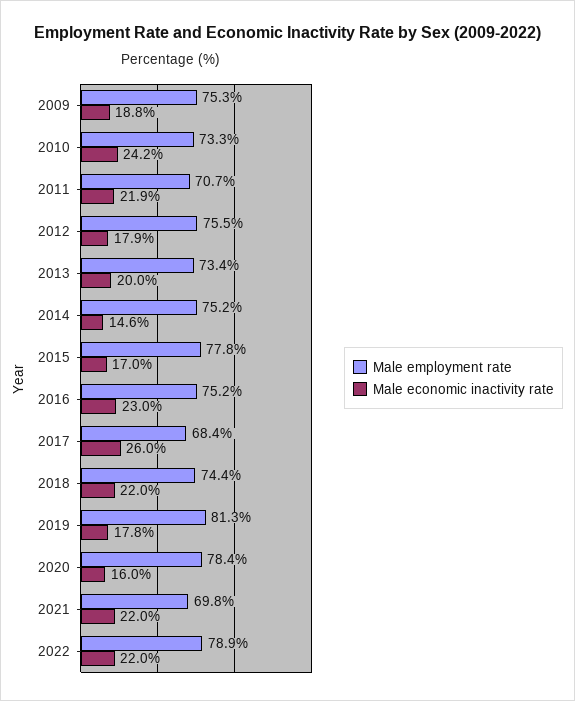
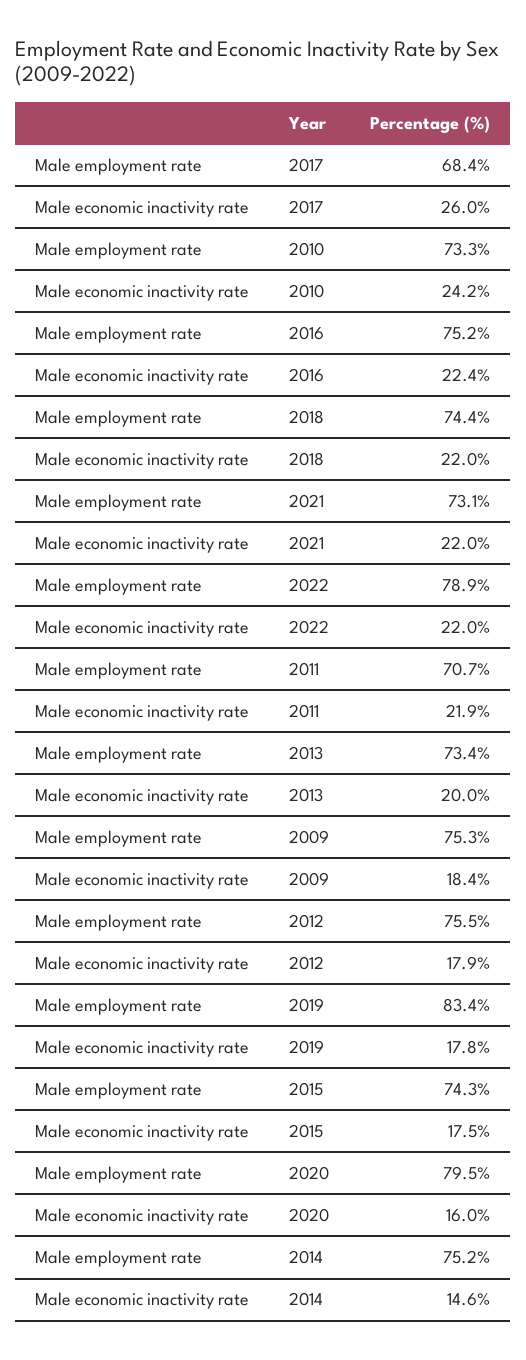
  {
    "Male employment rate": {
      "2009": 75.3,
      "2010": 73.3,
      "2011": 70.7,
      "2012": 75.5,
      "2013": 73.4,
      "2014": 75.2,
-     "2015": 77.8,
+     "2015": 74.3,
      "2016": 75.2,
      "2017": 68.4,
      "2018": 74.4,
-     "2019": 81.3,
+     "2019": 83.4,
-     "2020": 78.4,
+     "2020": 79.5,
-     "2021": 69.8,
+     "2021": 73.1,
      "2022": 78.9
    },
    "Male economic inactivity rate": {
-     "2009": 18.8,
+     "2009": 18.4,
      "2010": 24.2,
      "2011": 21.9,
      "2012": 17.9,
      "2013": 20,
      "2014": 14.6,
-     "2015": 17,
+     "2015": 17.5,
-     "2016": 23,
+     "2016": 22.4,
      "2017": 26,
      "2018": 22,
      "2019": 17.8,
      "2020": 16,
      "2021": 22,
      "2022": 22
    }
  }

